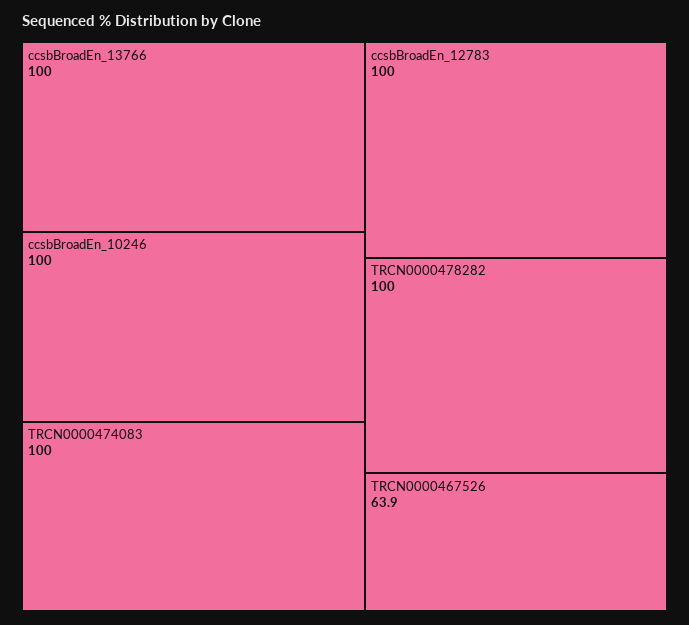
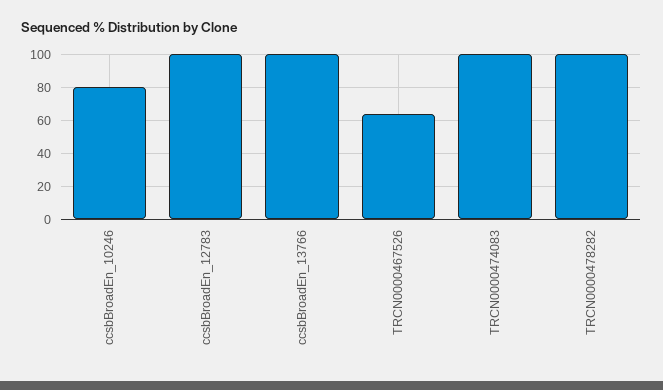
  {
    "ccsbBroadEn_13766": 100,
-   "ccsbBroadEn_10246": 100,
+   "ccsbBroadEn_10246": 80,
    "TRCN0000474083": 100,
    "ccsbBroadEn_12783": 100,
    "TRCN0000478282": 100,
    "TRCN0000467526": 63.9
  }

